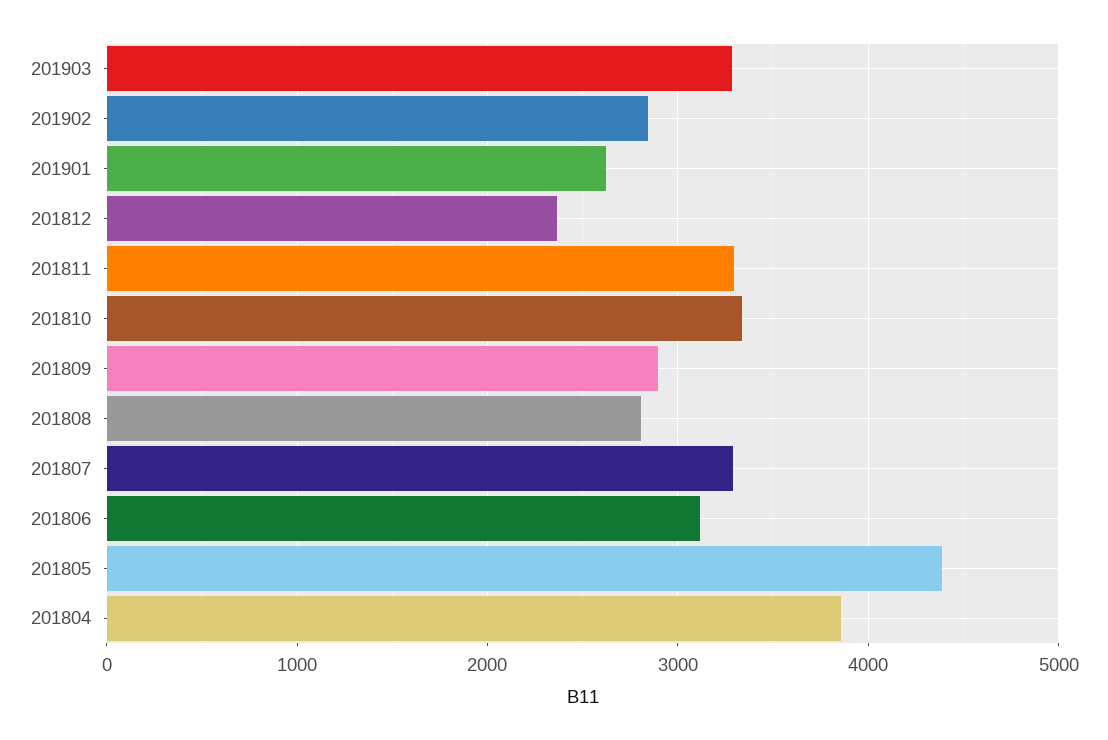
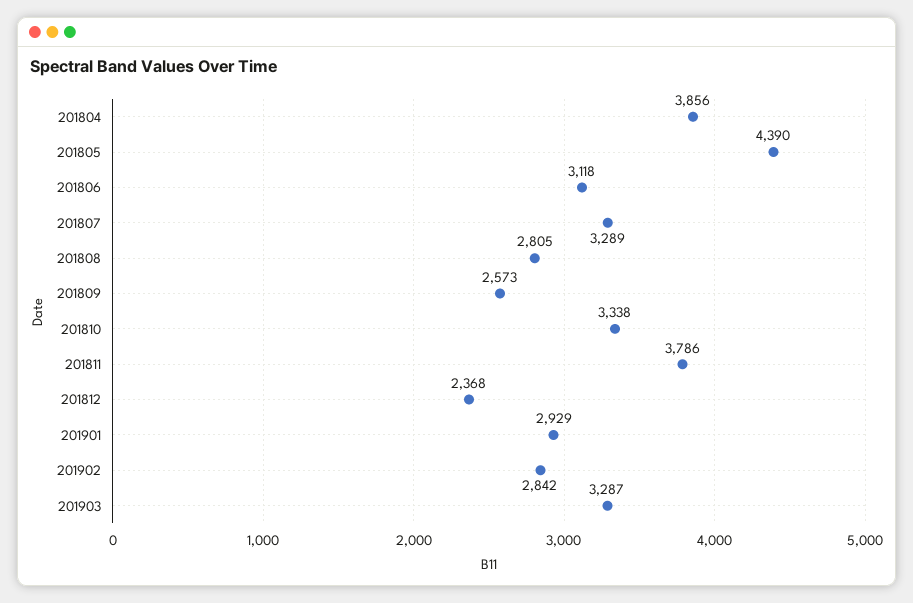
  {
    "201903": 3287,
    "201902": 2842,
-   "201901": 2600,
+   "201901": 2929,
    "201812": 2368,
-   "201811": 3300,
+   "201811": 3786,
    "201810": 3338,
-   "201809": 2900,
+   "201809": 2573,
    "201808": 2805,
    "201807": 3289,
    "201806": 3118,
    "201805": 4390,
    "201804": 3856
  }

